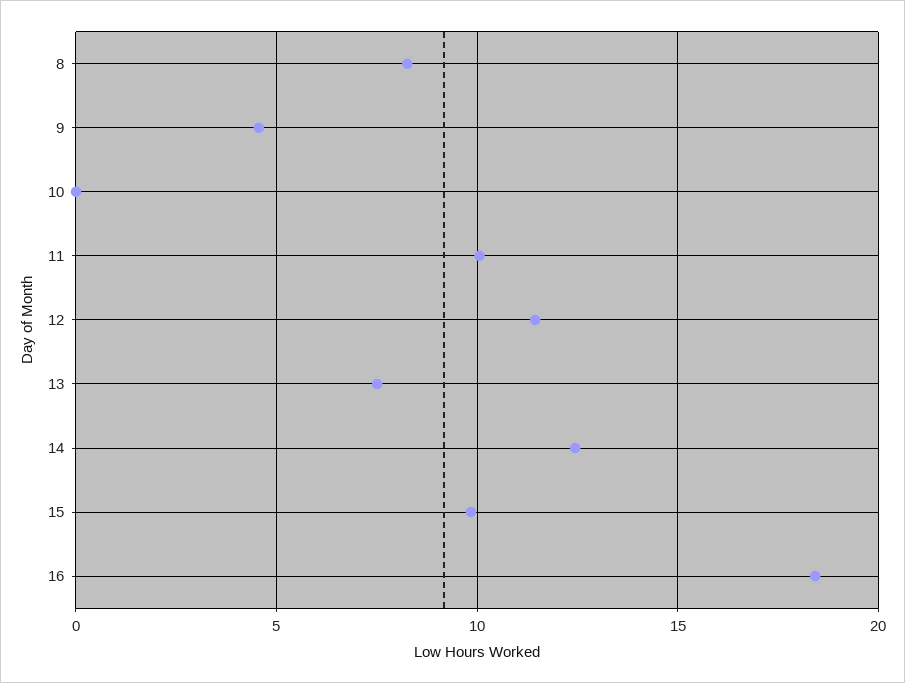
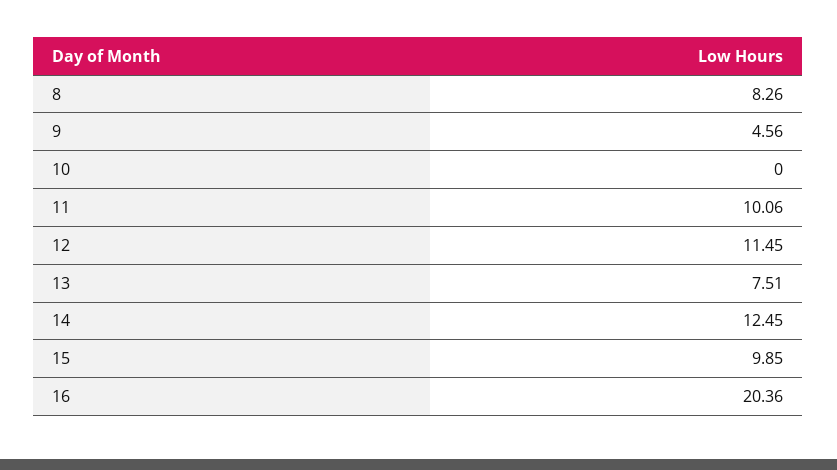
  {
    "8": 8.26,
    "9": 4.56,
    "10": 0,
    "11": 10.06,
    "12": 11.45,
    "13": 7.51,
    "14": 12.45,
    "15": 9.85,
-   "16": 18.5
+   "16": 20.36
  }

